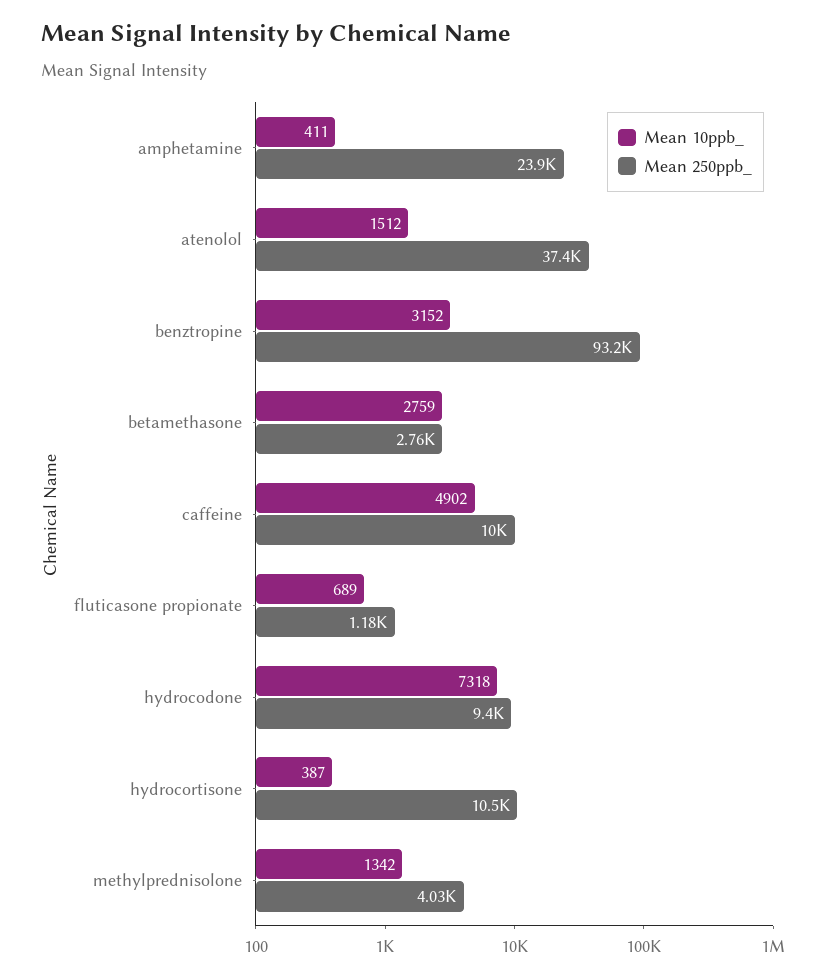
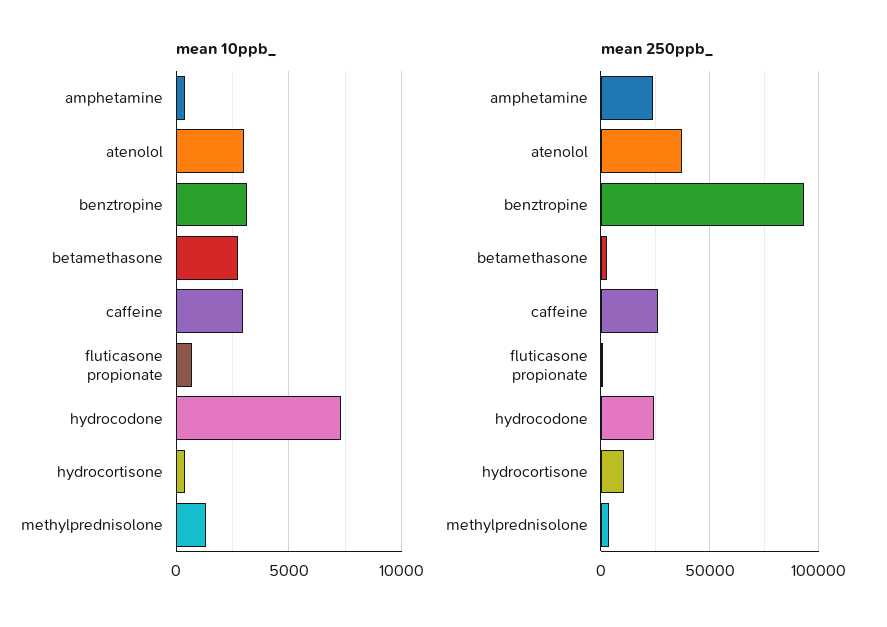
  {
    "Mean 10ppb_": {
      "amphetamine": 411,
-     "atenolol": 1512,
+     "atenolol": 3000,
      "benztropine": 3152,
      "betamethasone": 2759,
-     "caffeine": 4902,
+     "caffeine": 3000,
      "fluticasone propionate": 689,
      "hydrocodone": 7318,
      "hydrocortisone": 387,
      "methylprednisolone": 1342
    },
    "Mean 250ppb_": {
      "amphetamine": 23900,
      "atenolol": 37400,
      "benztropine": 93200,
      "betamethasone": 2760,
-     "caffeine": 10000,
+     "caffeine": 25000,
      "fluticasone propionate": 1180,
-     "hydrocodone": 9400,
+     "hydrocodone": 25000,
      "hydrocortisone": 10500,
      "methylprednisolone": 4030
    }
  }

